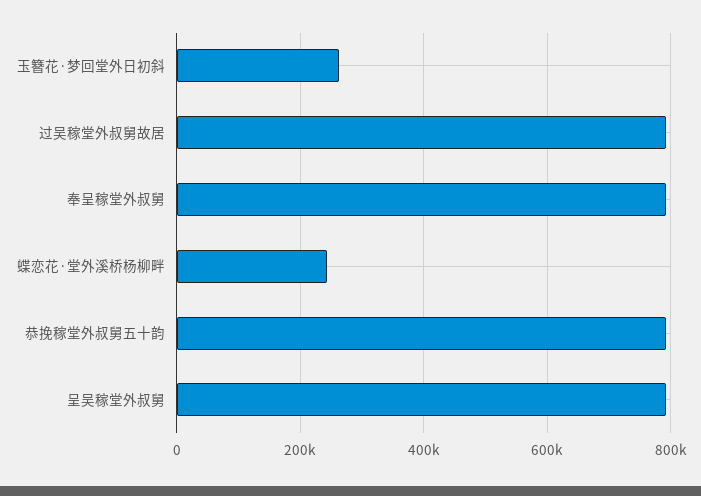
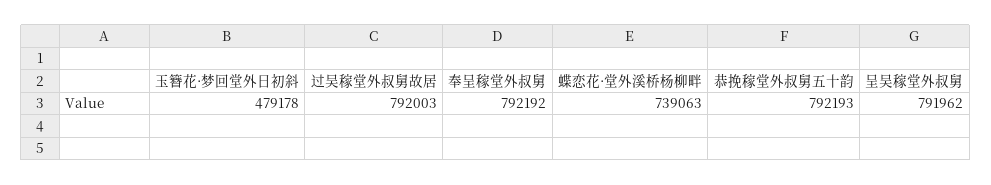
  {
-   "玉簪花·梦回堂外日初斜": 260000,
+   "玉簪花·梦回堂外日初斜": 479178,
    "过吴稼堂外叔舅故居": 792003,
    "奉呈稼堂外叔舅": 792192,
-   "蝶恋花·堂外溪桥杨柳畔": 240000,
+   "蝶恋花·堂外溪桥杨柳畔": 739063,
    "恭挽稼堂外叔舅五十韵": 792193,
    "呈吴稼堂外叔舅": 791962
  }

